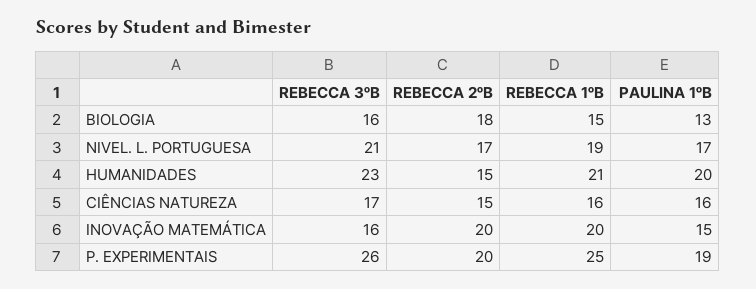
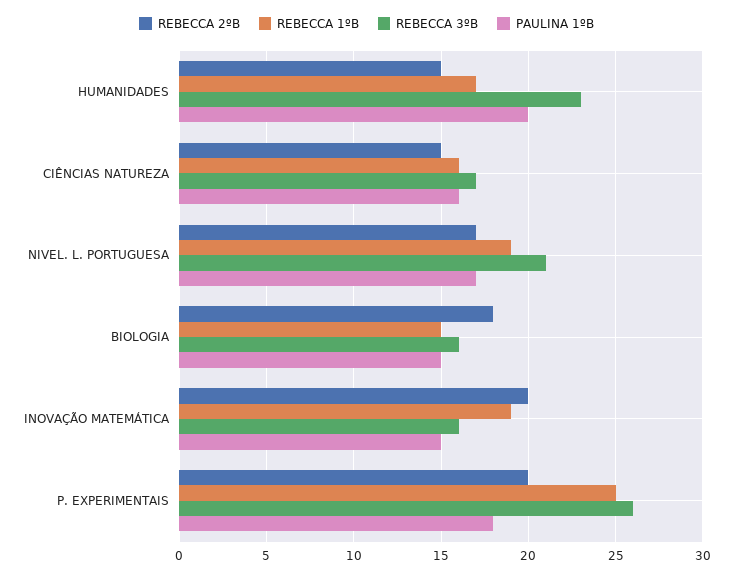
  {
    "REBECCA 3ºB": {
      "BIOLOGIA": 16,
      "NIVEL. L. PORTUGUESA": 21,
      "HUMANIDADES": 23,
      "CIÊNCIAS NATUREZA": 17,
      "INOVAÇÃO MATEMÁTICA": 16,
      "P. EXPERIMENTAIS": 26
    },
    "REBECCA 2ºB": {
      "BIOLOGIA": 18,
      "NIVEL. L. PORTUGUESA": 17,
      "HUMANIDADES": 15,
      "CIÊNCIAS NATUREZA": 15,
      "INOVAÇÃO MATEMÁTICA": 20,
      "P. EXPERIMENTAIS": 20
    },
    "REBECCA 1ºB": {
      "BIOLOGIA": 15,
      "NIVEL. L. PORTUGUESA": 19,
-     "HUMANIDADES": 21,
+     "HUMANIDADES": 17,
      "CIÊNCIAS NATUREZA": 16,
-     "INOVAÇÃO MATEMÁTICA": 20,
+     "INOVAÇÃO MATEMÁTICA": 19,
      "P. EXPERIMENTAIS": 25
    },
    "PAULINA 1ºB": {
-     "BIOLOGIA": 13,
+     "BIOLOGIA": 15,
      "NIVEL. L. PORTUGUESA": 17,
      "HUMANIDADES": 20,
      "CIÊNCIAS NATUREZA": 16,
      "INOVAÇÃO MATEMÁTICA": 15,
-     "P. EXPERIMENTAIS": 19
+     "P. EXPERIMENTAIS": 18
    }
  }

